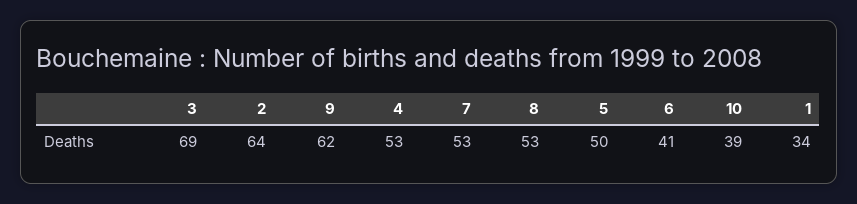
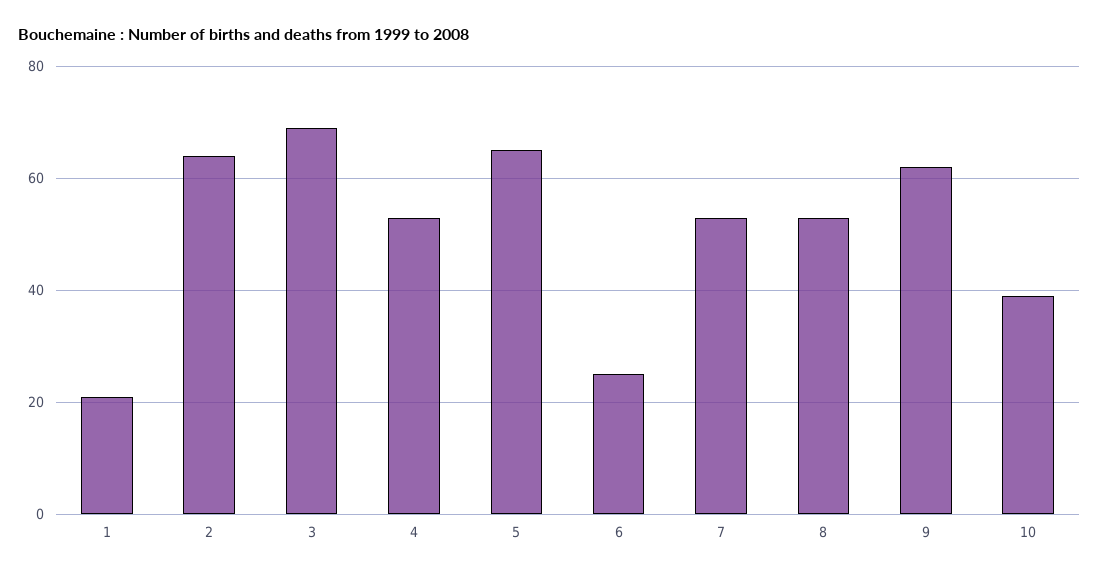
  {
    "3": 69,
    "2": 64,
    "9": 62,
    "4": 53,
    "7": 53,
    "8": 53,
-   "5": 50,
+   "5": 65,
-   "6": 41,
+   "6": 25,
    "10": 39,
-   "1": 34
+   "1": 20
  }

